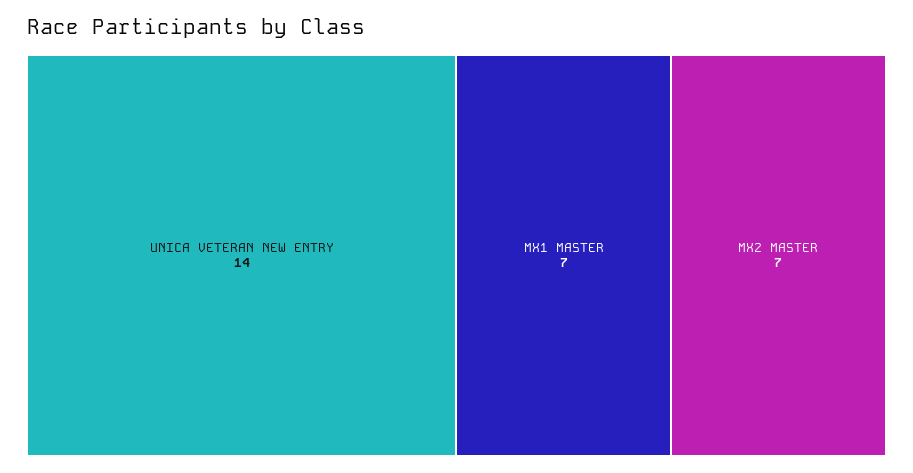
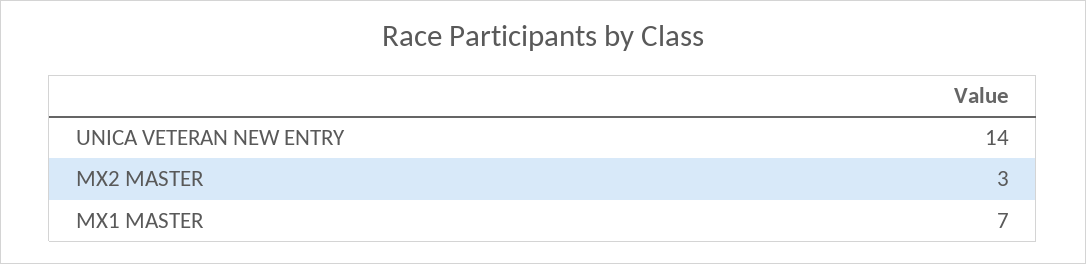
  {
    "UNICA VETERAN NEW ENTRY": 14,
    "MX1 MASTER": 7,
-   "MX2 MASTER": 7
+   "MX2 MASTER": 3
  }

